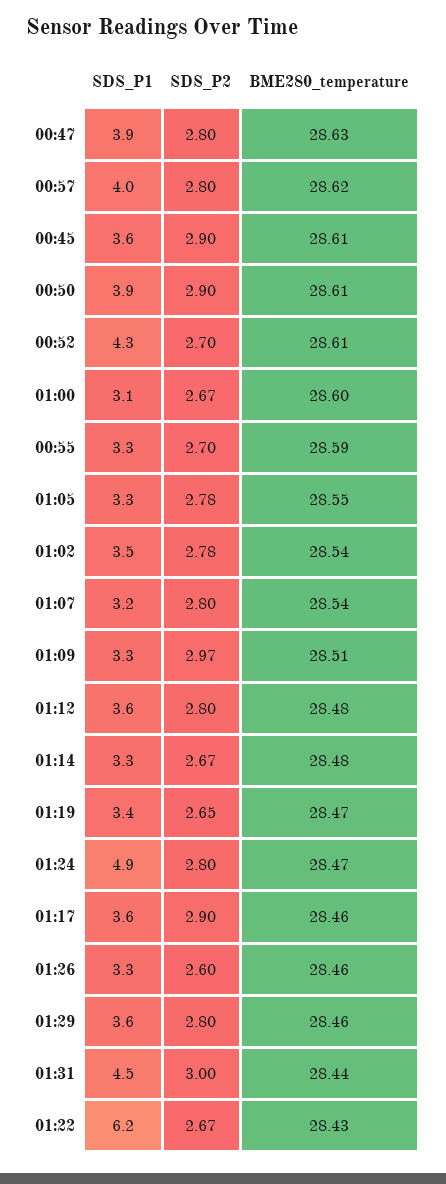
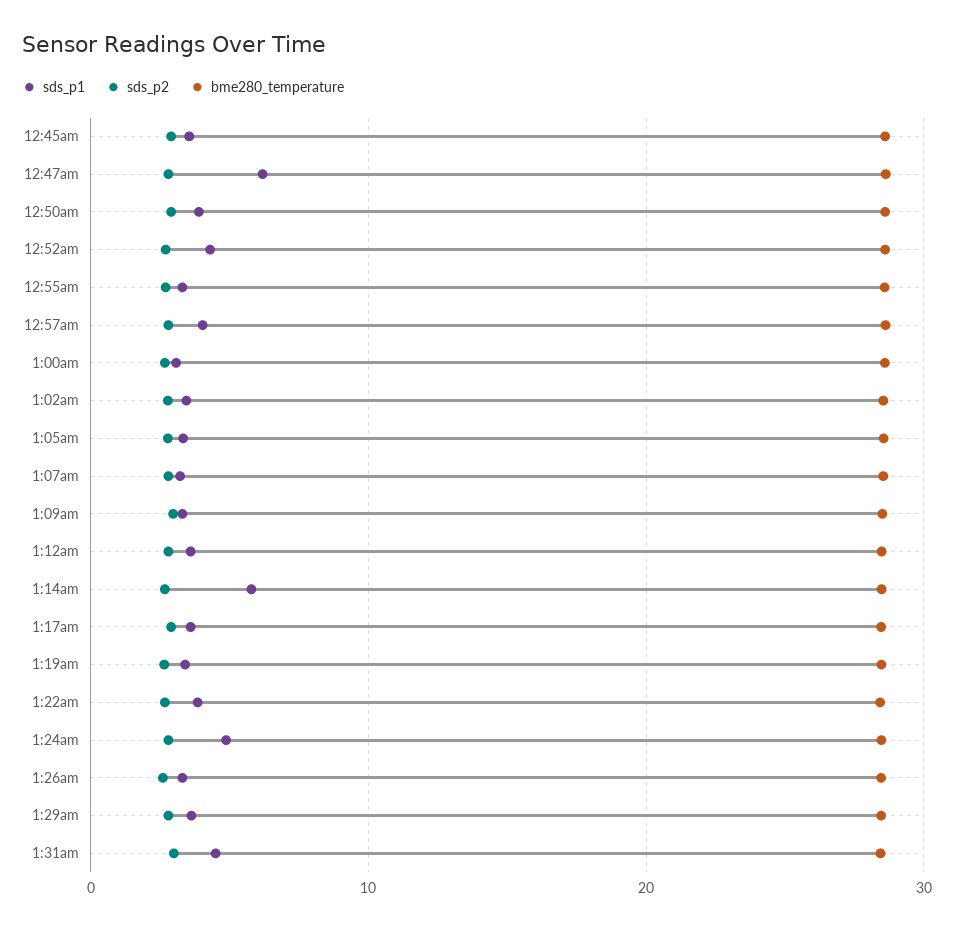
  {
    "SDS_P1": {
-     "00:47": 3.9,
+     "00:47": 6,
      "00:57": 4,
      "00:45": 3.6,
      "00:50": 3.9,
      "00:52": 4.3,
      "01:00": 3.1,
      "00:55": 3.3,
      "01:05": 3.3,
      "01:02": 3.5,
      "01:07": 3.2,
      "01:09": 3.3,
      "01:12": 3.6,
-     "01:14": 3.3,
+     "01:14": 6,
      "01:19": 3.4,
      "01:24": 4.9,
      "01:17": 3.6,
      "01:26": 3.3,
      "01:29": 3.6,
      "01:31": 4.5,
-     "01:22": 6.2
+     "01:22": 4
    },
    "SDS_P2": {
      "00:47": 2.8,
      "00:57": 2.8,
      "00:45": 2.9,
      "00:50": 2.9,
      "00:52": 2.7,
      "01:00": 2.67,
      "00:55": 2.7,
      "01:05": 2.78,
      "01:02": 2.78,
      "01:07": 2.8,
      "01:09": 2.97,
      "01:12": 2.8,
      "01:14": 2.67,
      "01:19": 2.65,
      "01:24": 2.8,
      "01:17": 2.9,
      "01:26": 2.6,
      "01:29": 2.8,
      "01:31": 3,
      "01:22": 2.67
    },
    "BME280_temperature": {
      "00:47": 28.63,
      "00:57": 28.62,
      "00:45": 28.61,
      "00:50": 28.61,
      "00:52": 28.61,
      "01:00": 28.6,
      "00:55": 28.59,
      "01:05": 28.55,
      "01:02": 28.54,
      "01:07": 28.54,
      "01:09": 28.51,
      "01:12": 28.48,
      "01:14": 28.48,
      "01:19": 28.47,
      "01:24": 28.47,
      "01:17": 28.46,
      "01:26": 28.46,
      "01:29": 28.46,
      "01:31": 28.44,
      "01:22": 28.43
    }
  }

